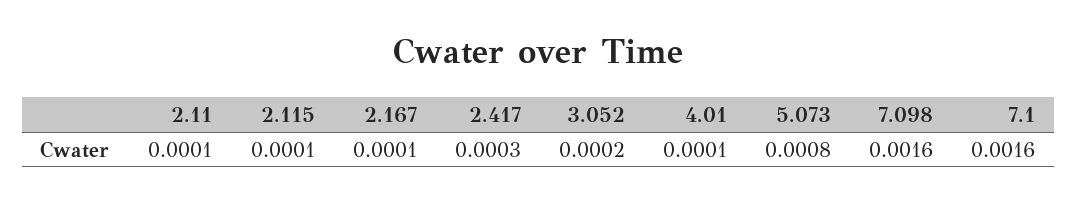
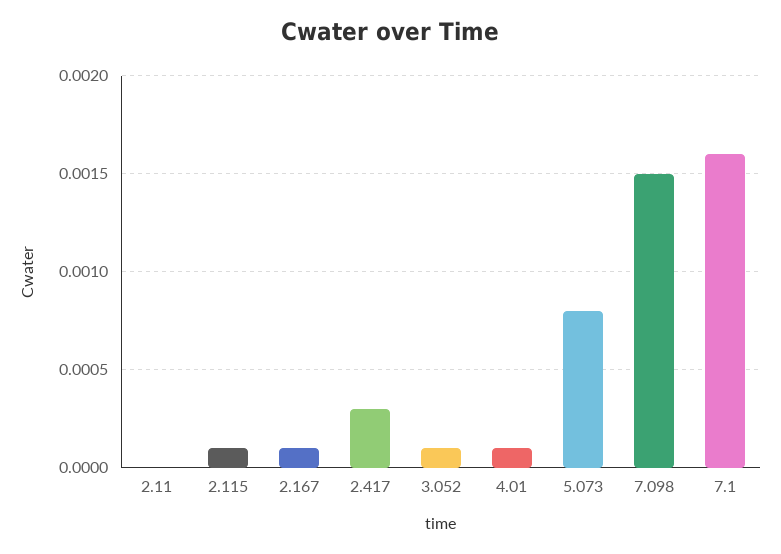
  {
-   "2.11": 0.0001,
+   "2.11": 0,
    "2.115": 0.0001,
    "2.167": 0.0001,
    "2.417": 0.0003,
-   "3.052": 0.0002,
+   "3.052": 0.0001,
    "4.01": 0.0001,
    "5.073": 0.0008,
-   "7.098": 0.0016,
+   "7.098": 0.0015,
    "7.1": 0.0016
  }

